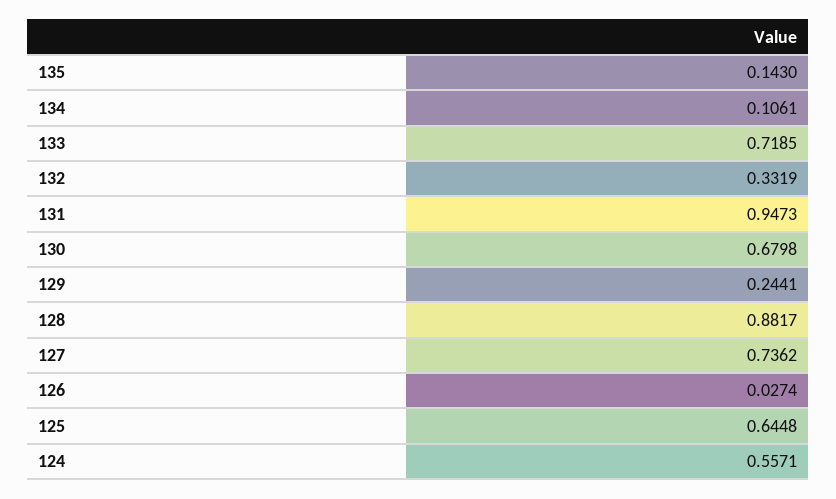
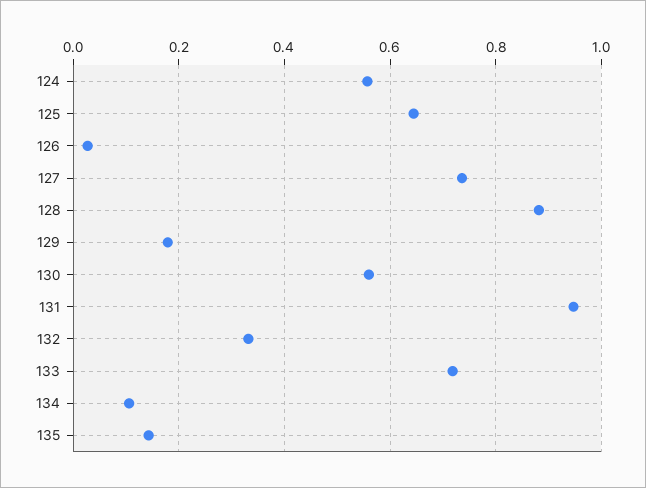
  {
    "135": 0.143,
    "134": 0.1061,
    "133": 0.7185,
    "132": 0.3319,
    "131": 0.9473,
-   "130": 0.6798,
+   "130": 0.56,
-   "129": 0.2441,
+   "129": 0.18,
    "128": 0.8817,
    "127": 0.7362,
    "126": 0.0274,
    "125": 0.6448,
    "124": 0.5571
  }

